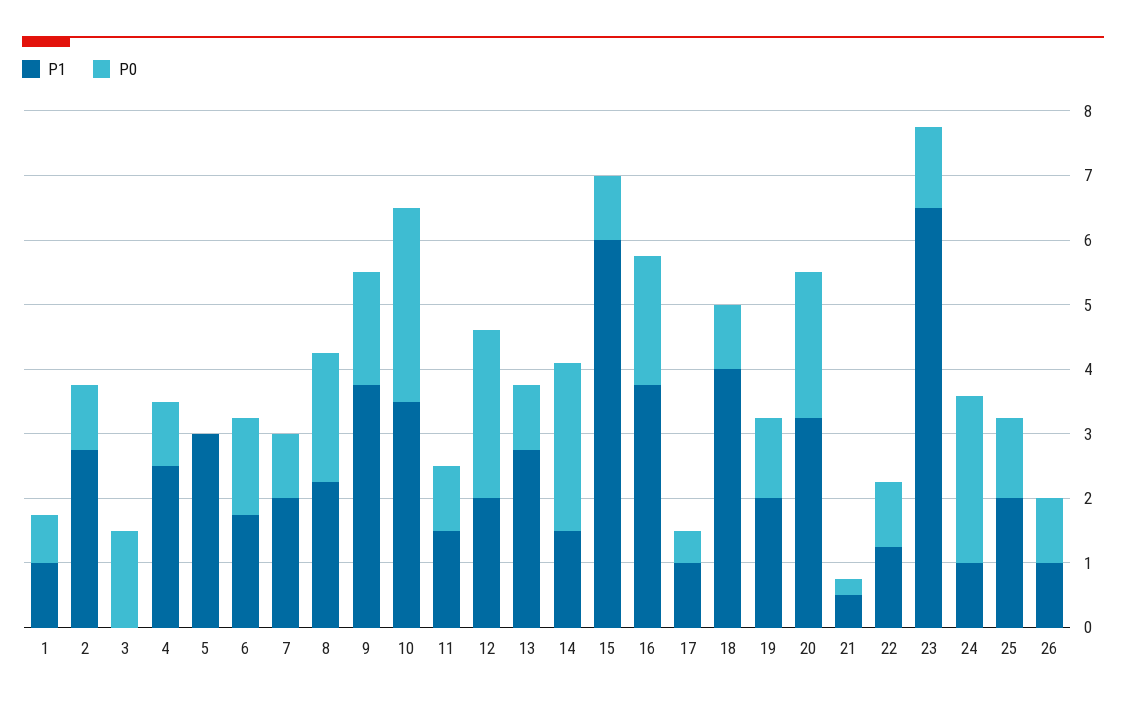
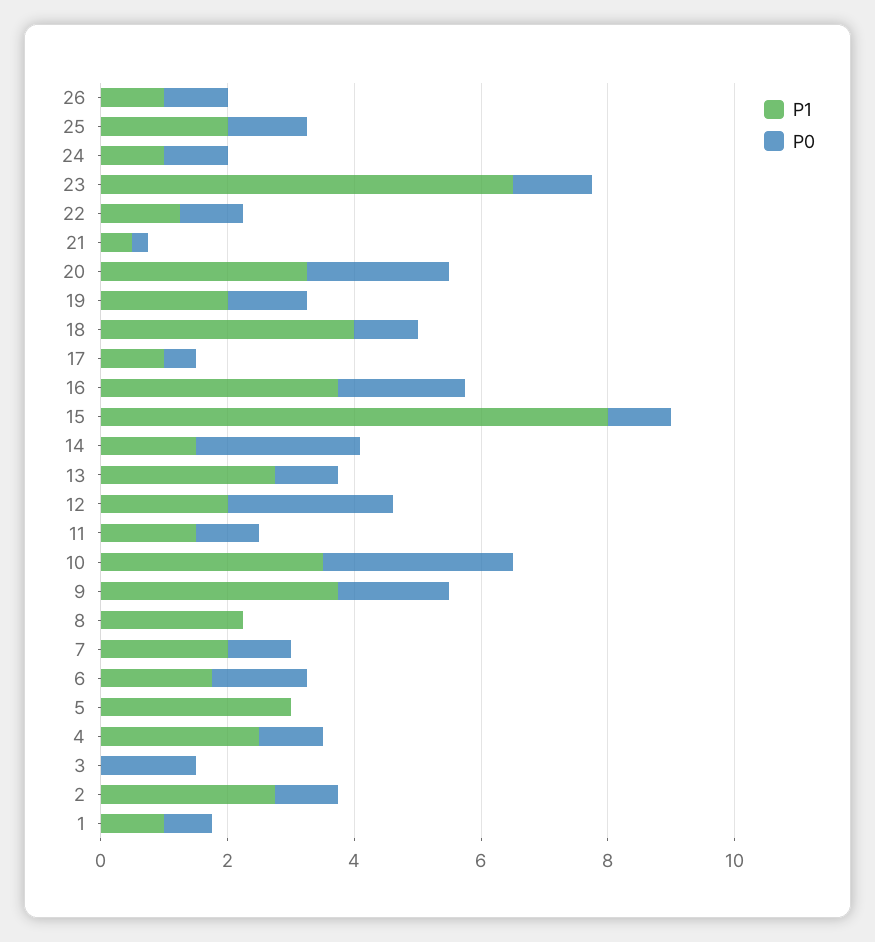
  {
    "P1": {
      "1": 1,
      "2": 2.8,
      "3": 0,
      "4": 2.6,
      "5": 3,
      "6": 1.8,
      "7": 2,
      "8": 2.2,
      "9": 3.8,
      "10": 3.6,
      "11": 1.6,
      "12": 2,
      "13": 2.8,
      "14": 1.6,
-     "15": 6,
+     "15": 8,
      "16": 3.8,
      "17": 1,
      "18": 4,
      "19": 2,
      "20": 3.2,
      "21": 0.6,
      "22": 1.2,
      "23": 6.6,
      "24": 1,
      "25": 2,
      "26": 1
    },
    "P0": {
      "1": 0.8,
      "2": 1,
      "3": 1.6,
      "4": 1,
      "5": 0,
      "6": 1.6,
      "7": 1,
-     "8": 2,
+     "8": 0,
      "9": 1.8,
      "10": 3,
      "11": 1,
      "12": 2.6,
      "13": 1,
      "14": 2.6,
      "15": 1,
      "16": 2,
      "17": 0.6,
      "18": 1,
      "19": 1.2,
      "20": 2.2,
      "21": 0.2,
      "22": 1,
      "23": 1.2,
-     "24": 2.6,
+     "24": 1,
      "25": 1.2,
      "26": 1
    }
  }

